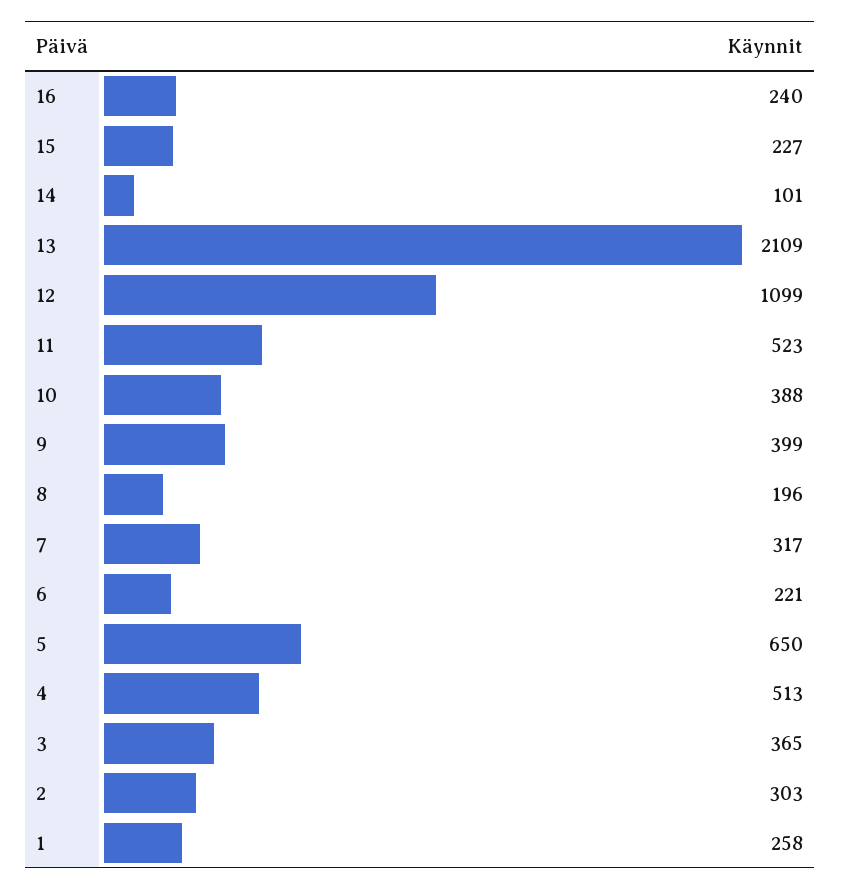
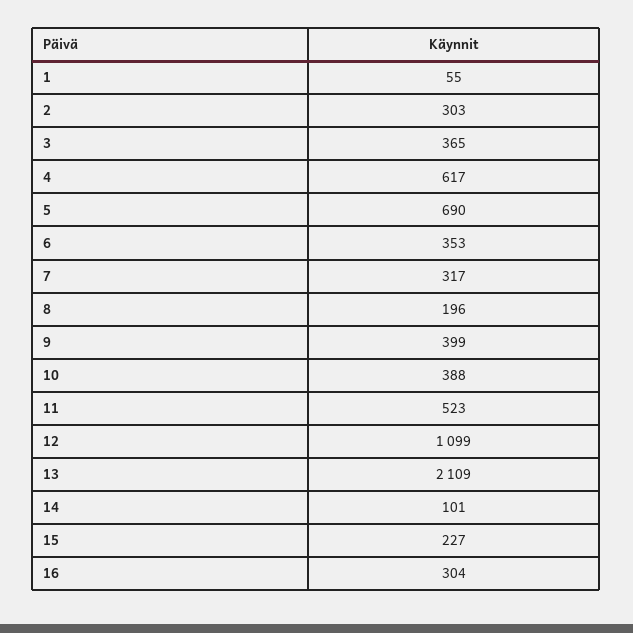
  {
-   "16": 240,
+   "16": 304,
    "15": 227,
    "14": 101,
    "13": 2109,
    "12": 1099,
    "11": 523,
    "10": 388,
    "9": 399,
    "8": 196,
    "7": 317,
-   "6": 221,
+   "6": 353,
-   "5": 650,
+   "5": 690,
-   "4": 513,
+   "4": 617,
    "3": 365,
    "2": 303,
-   "1": 258
+   "1": 55
  }

